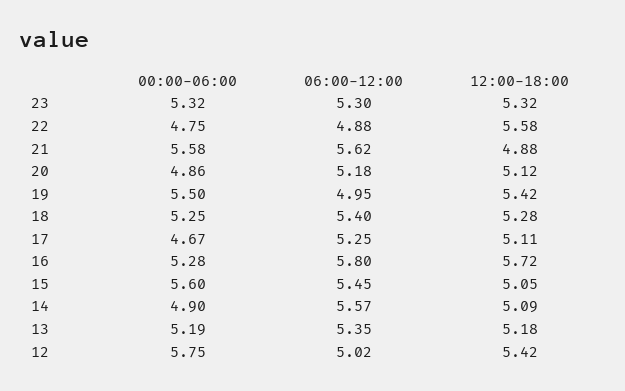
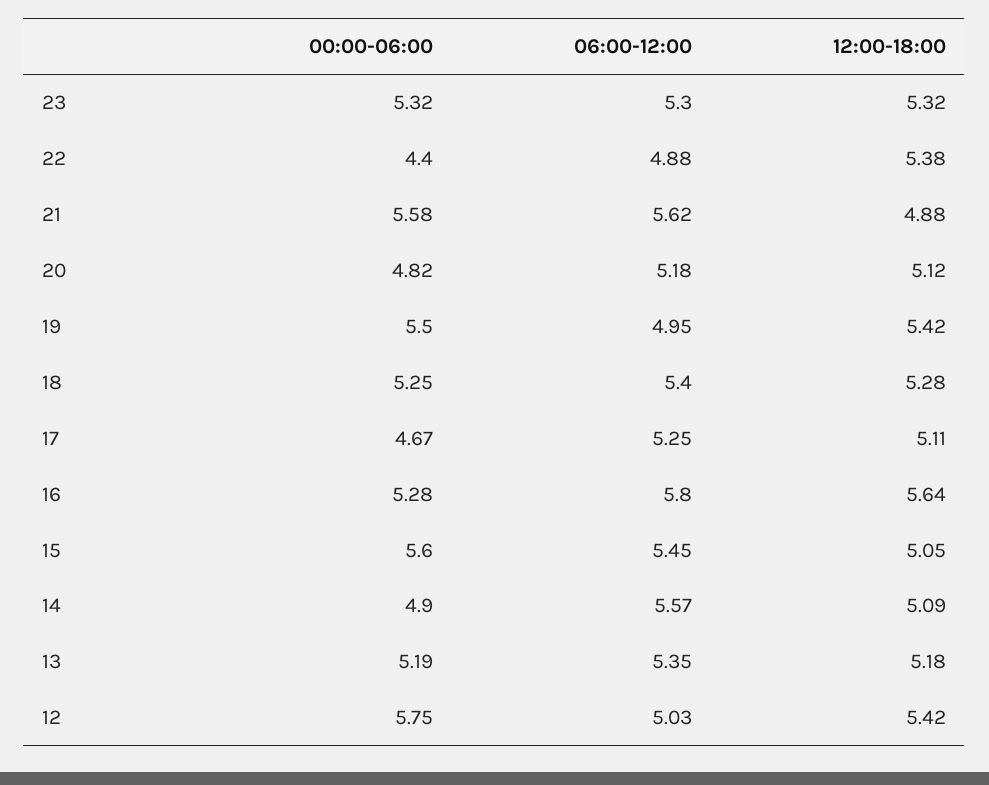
  {
    "00:00-06:00": {
      "23": 5.32,
-     "22": 4.75,
+     "22": 4.4,
      "21": 5.58,
-     "20": 4.86,
+     "20": 4.82,
      "19": 5.5,
      "18": 5.25,
      "17": 4.67,
      "16": 5.28,
      "15": 5.6,
      "14": 4.9,
      "13": 5.19,
      "12": 5.75
    },
    "06:00-12:00": {
      "23": 5.3,
      "22": 4.88,
      "21": 5.62,
      "20": 5.18,
      "19": 4.95,
      "18": 5.4,
      "17": 5.25,
      "16": 5.8,
      "15": 5.45,
      "14": 5.57,
      "13": 5.35,
-     "12": 5.02
+     "12": 5.03
    },
    "12:00-18:00": {
      "23": 5.32,
-     "22": 5.58,
+     "22": 5.38,
      "21": 4.88,
      "20": 5.12,
      "19": 5.42,
      "18": 5.28,
      "17": 5.11,
-     "16": 5.72,
+     "16": 5.64,
      "15": 5.05,
      "14": 5.09,
      "13": 5.18,
      "12": 5.42
    }
  }

